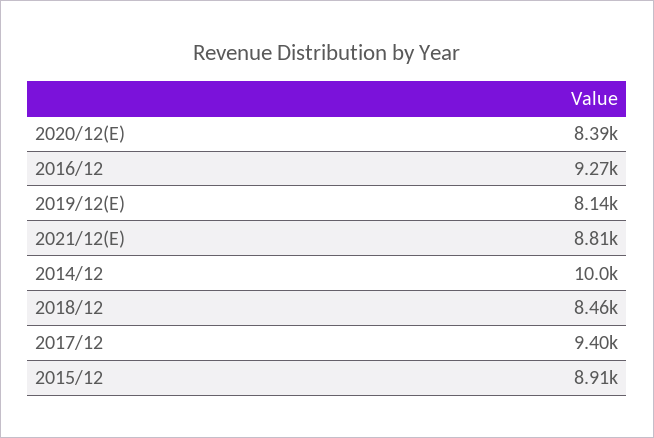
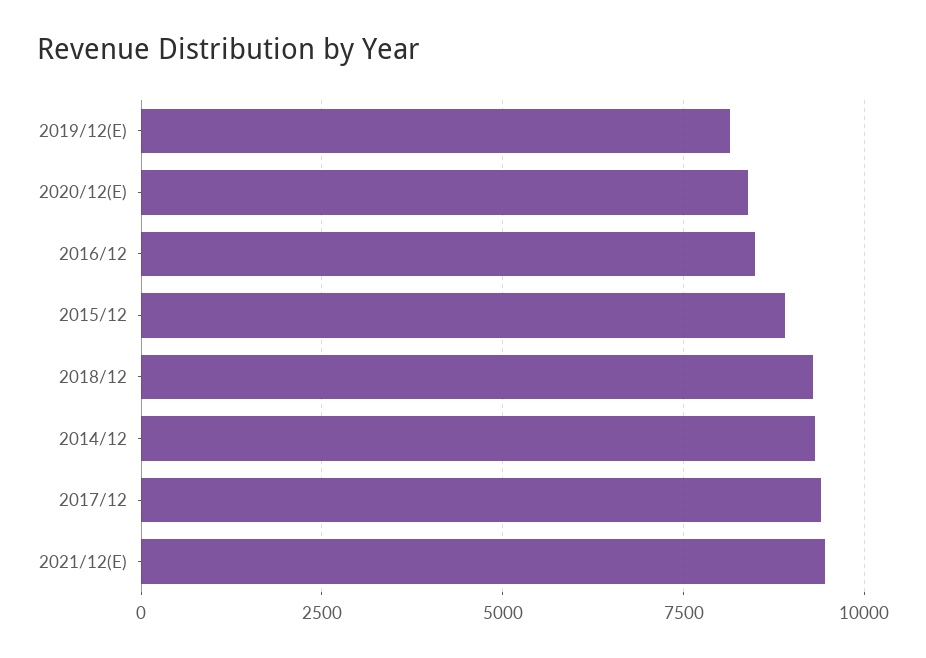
  {
    "2020/12(E)": 8390,
-   "2016/12": 9270,
+   "2016/12": 8500,
    "2019/12(E)": 8140,
-   "2021/12(E)": 8810,
+   "2021/12(E)": 9500,
-   "2014/12": 10000,
+   "2014/12": 9250,
-   "2018/12": 8460,
+   "2018/12": 9250,
    "2017/12": 9400,
    "2015/12": 8910
  }

